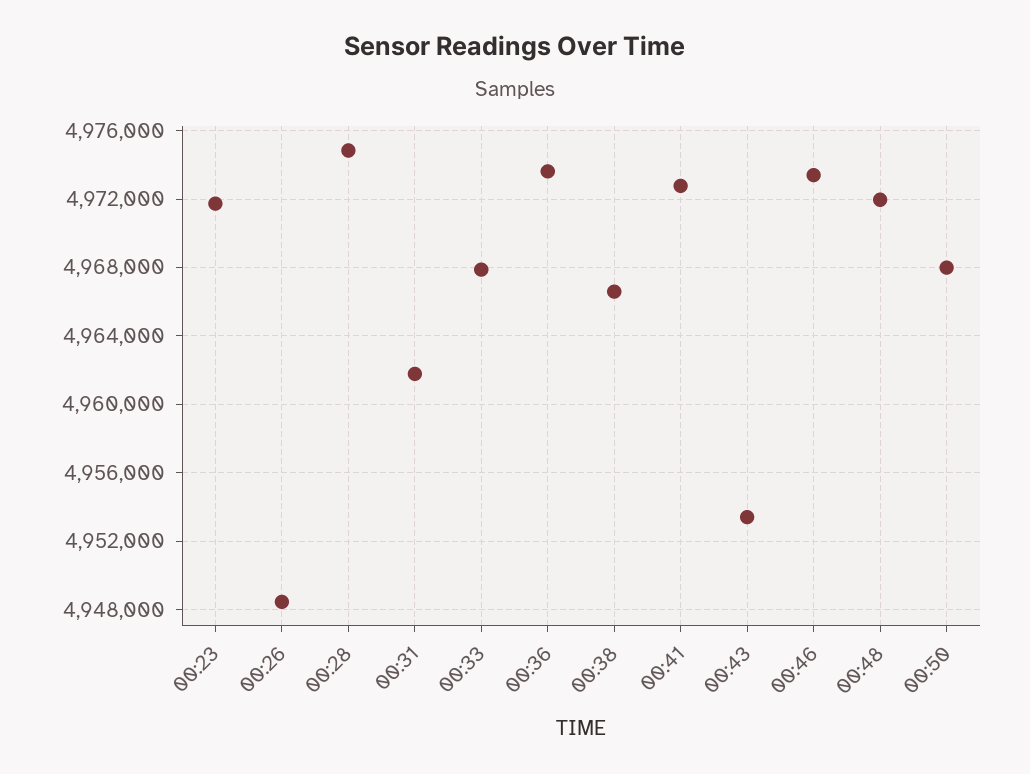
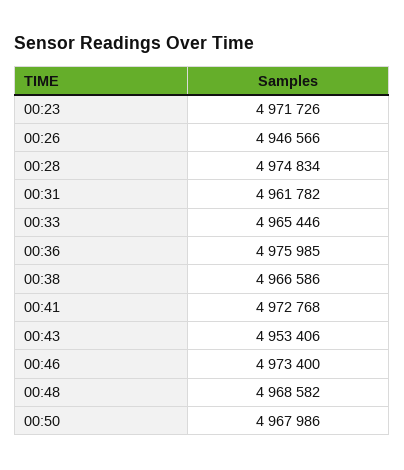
  {
    "00:23": 4971726,
-   "00:26": 4948500,
+   "00:26": 4946566,
    "00:28": 4974834,
    "00:31": 4961782,
-   "00:33": 4968000,
+   "00:33": 4965446,
-   "00:36": 4973500,
+   "00:36": 4975985,
    "00:38": 4966586,
    "00:41": 4972768,
    "00:43": 4953406,
    "00:46": 4973400,
-   "00:48": 4972000,
+   "00:48": 4968582,
    "00:50": 4967986
  }

